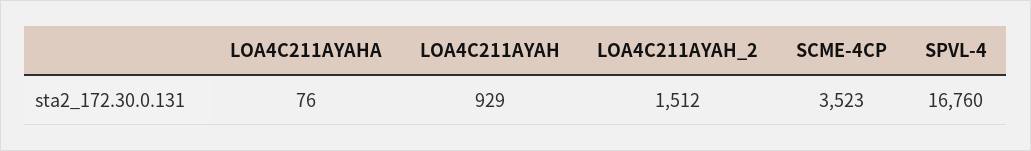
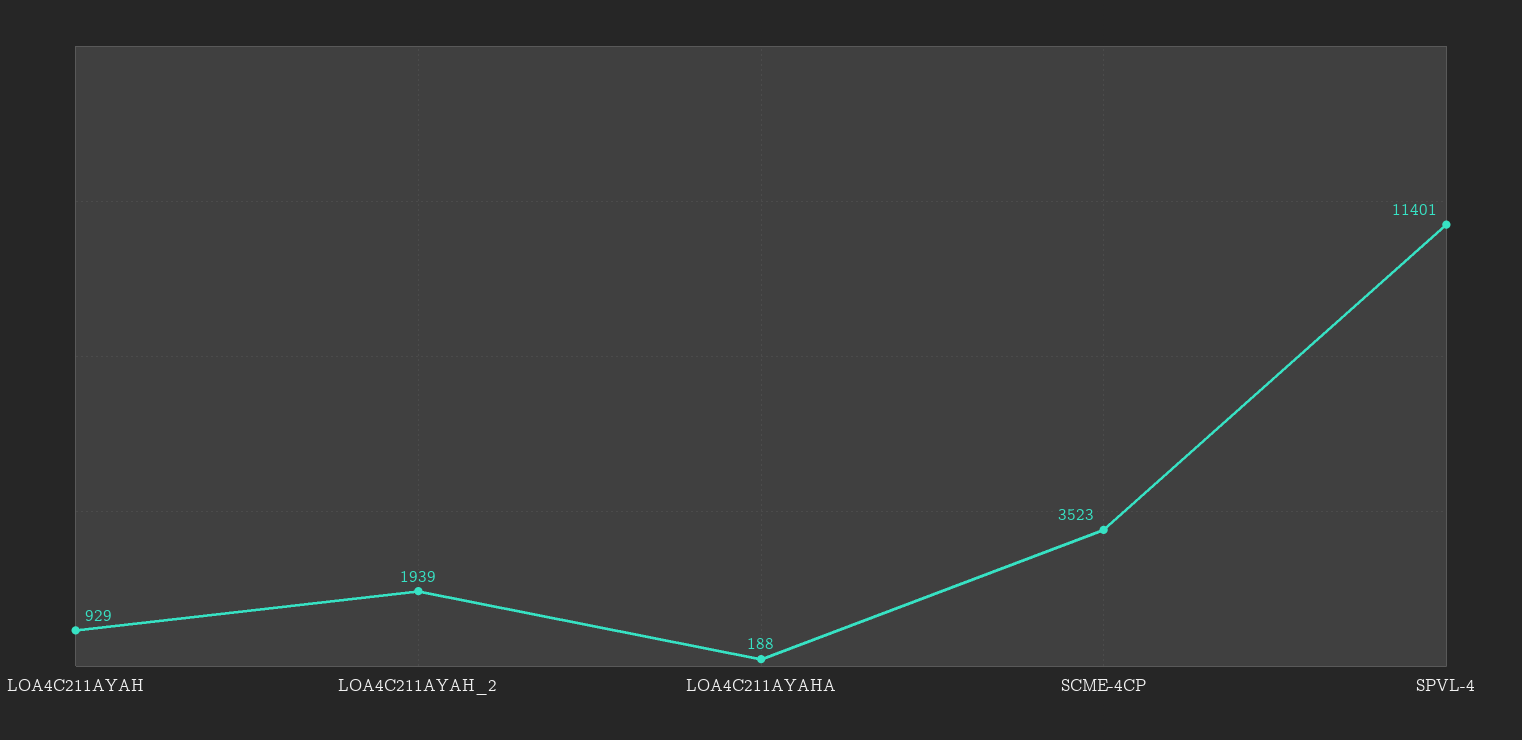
  {
-   "LOA4C211AYAHA": 76,
+   "LOA4C211AYAHA": 188,
    "LOA4C211AYAH": 929,
-   "LOA4C211AYAH_2": 1512,
+   "LOA4C211AYAH_2": 1939,
    "SCME-4CP": 3523,
-   "SPVL-4": 16760
+   "SPVL-4": 11401
  }

